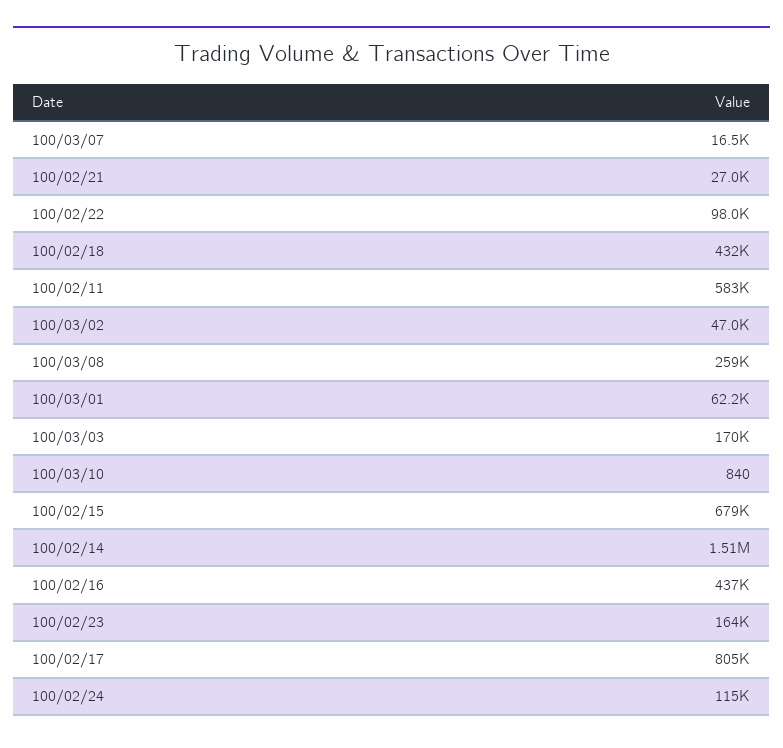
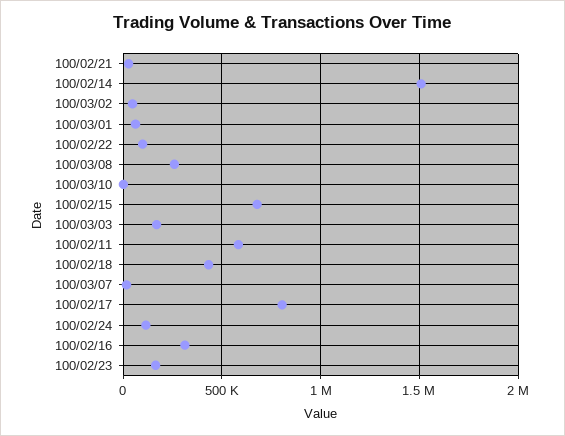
  {
    "100/03/07": 16500,
    "100/02/21": 27000,
    "100/02/22": 98000,
    "100/02/18": 432000,
    "100/02/11": 583000,
    "100/03/02": 47000,
    "100/03/08": 259000,
    "100/03/01": 62200,
    "100/03/03": 170000,
    "100/03/10": 840,
    "100/02/15": 679000,
    "100/02/14": 1510000,
-   "100/02/16": 437000,
+   "100/02/16": 300000,
    "100/02/23": 164000,
    "100/02/17": 805000,
    "100/02/24": 115000
  }

